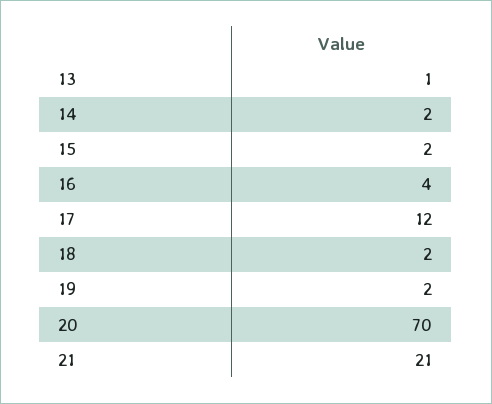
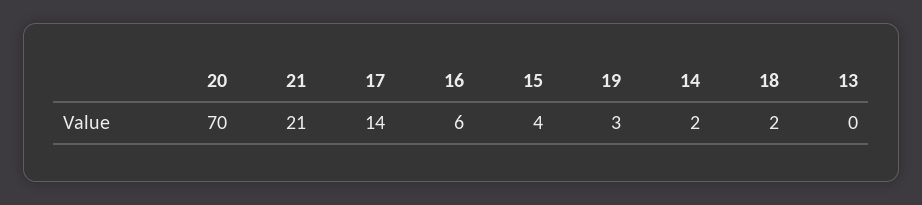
  {
-   "13": 1,
+   "13": 0,
    "14": 2,
-   "15": 2,
+   "15": 4,
-   "16": 4,
+   "16": 6,
-   "17": 12,
+   "17": 14,
    "18": 2,
-   "19": 2,
+   "19": 3,
    "20": 70,
    "21": 21
  }

